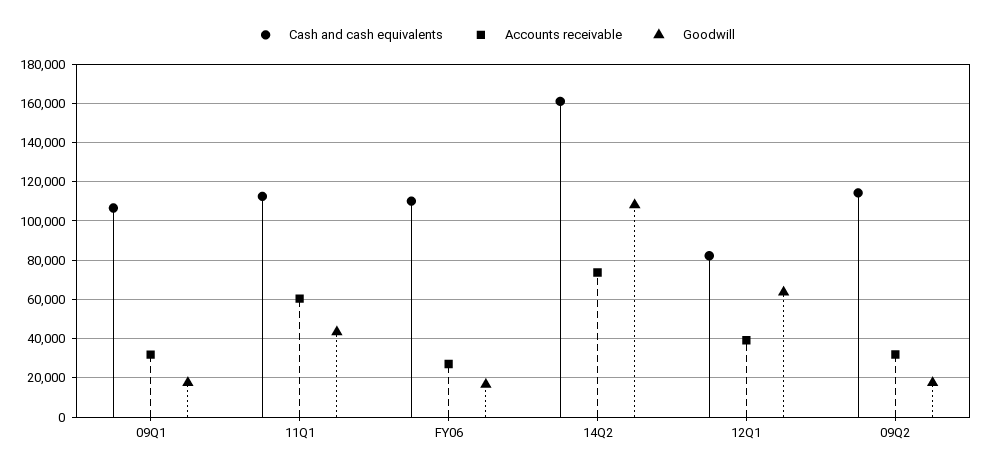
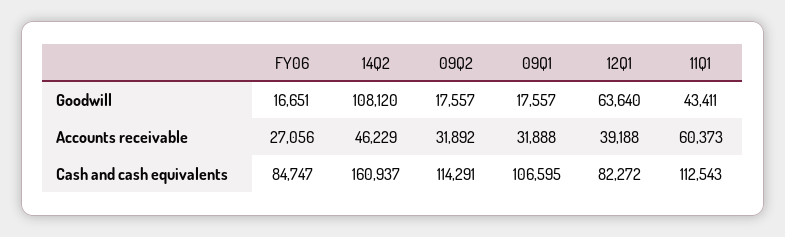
  {
    "Cash and cash equivalents": {
      "09Q1": 106595,
      "11Q1": 112543,
-     "FY06": 110000,
+     "FY06": 84747,
      "14Q2": 160937,
      "12Q1": 82272,
      "09Q2": 114291
    },
    "Accounts receivable": {
      "09Q1": 31888,
      "11Q1": 60373,
      "FY06": 27056,
-     "14Q2": 75000,
+     "14Q2": 46229,
      "12Q1": 39188,
      "09Q2": 31892
    },
    "Goodwill": {
      "09Q1": 17557,
      "11Q1": 43411,
      "FY06": 16651,
      "14Q2": 108120,
      "12Q1": 63640,
      "09Q2": 17557
    }
  }

